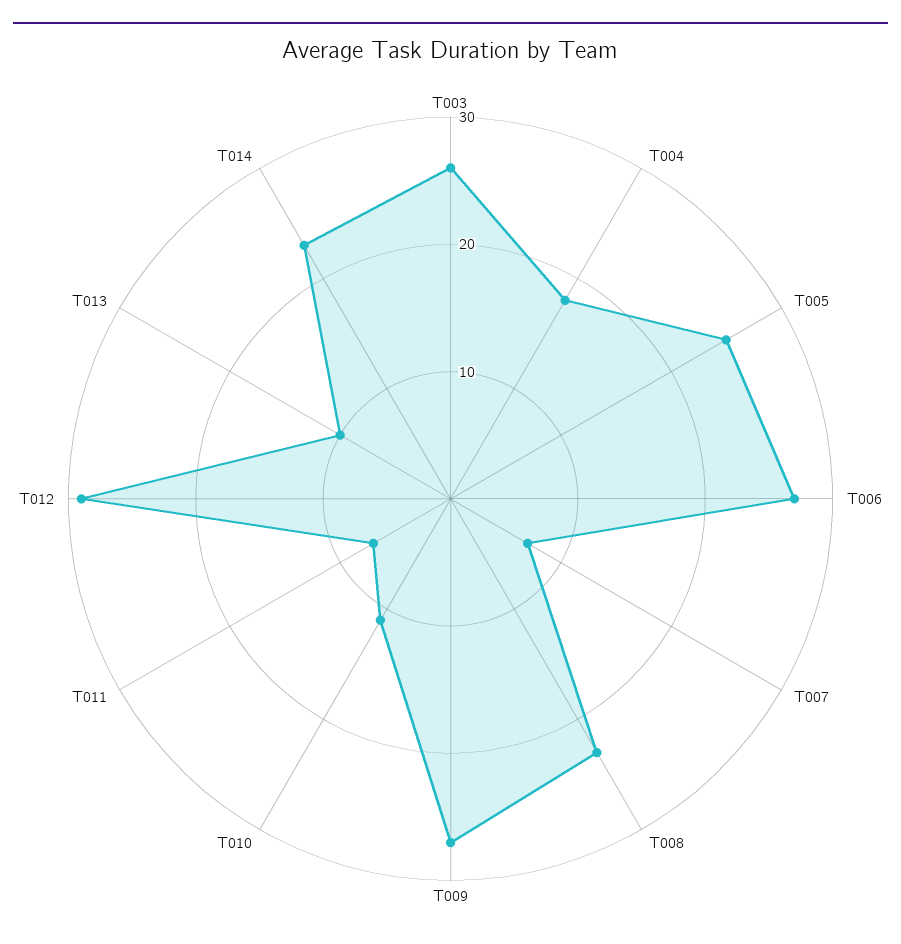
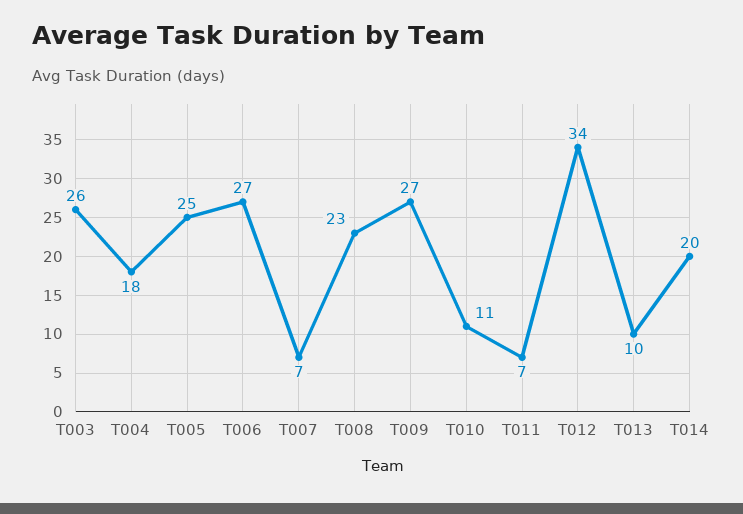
  {
    "T003": 26,
    "T004": 18,
    "T005": 25,
    "T006": 27,
    "T007": 7,
    "T008": 23,
    "T009": 27,
    "T010": 11,
    "T011": 7,
-   "T012": 29,
+   "T012": 34,
    "T013": 10,
-   "T014": 23
+   "T014": 20
  }

